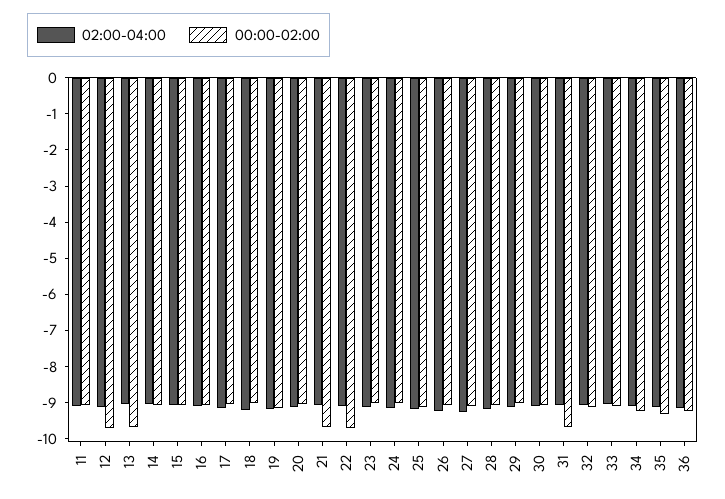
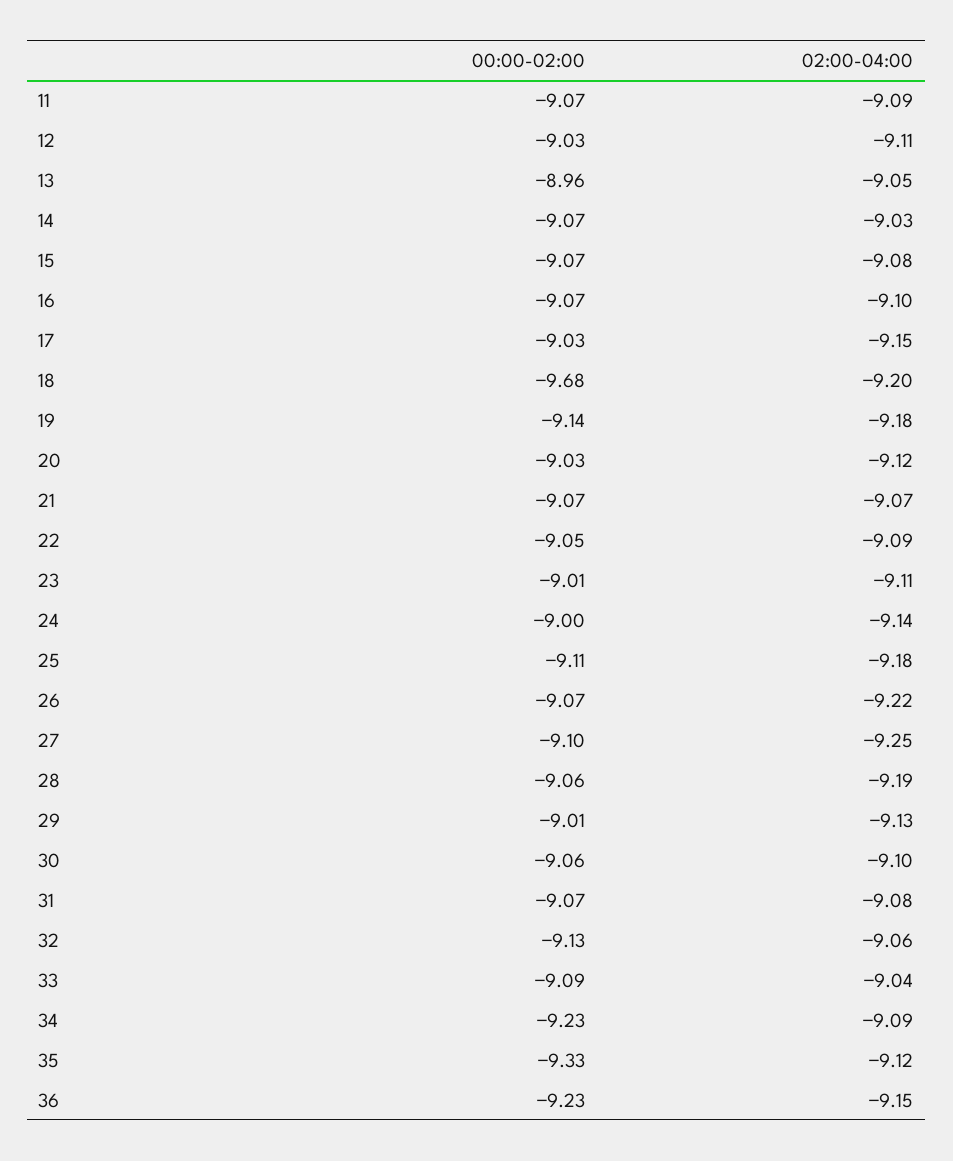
  {
    "02:00-04:00": {
      "11": -9.09,
      "12": -9.11,
      "13": -9.05,
      "14": -9.03,
      "15": -9.08,
      "16": -9.1,
      "17": -9.15,
      "18": -9.2,
      "19": -9.18,
      "20": -9.12,
      "21": -9.07,
      "22": -9.09,
      "23": -9.11,
      "24": -9.14,
      "25": -9.18,
      "26": -9.22,
      "27": -9.25,
      "28": -9.19,
      "29": -9.13,
      "30": -9.1,
      "31": -9.08,
      "32": -9.06,
      "33": -9.04,
      "34": -9.09,
      "35": -9.12,
      "36": -9.15
    },
    "00:00-02:00": {
      "11": -9.07,
-     "12": -9.75,
+     "12": -9.03,
-     "13": -9.75,
+     "13": -8.96,
      "14": -9.07,
      "15": -9.07,
      "16": -9.07,
      "17": -9.03,
-     "18": -9,
+     "18": -9.68,
      "19": -9.14,
      "20": -9.03,
-     "21": -9.75,
+     "21": -9.07,
-     "22": -9.75,
+     "22": -9.05,
      "23": -9.01,
      "24": -9,
      "25": -9.11,
      "26": -9.07,
      "27": -9.1,
      "28": -9.06,
      "29": -9.01,
      "30": -9.06,
-     "31": -9.75,
+     "31": -9.07,
      "32": -9.13,
      "33": -9.09,
      "34": -9.23,
      "35": -9.33,
      "36": -9.23
    }
  }

